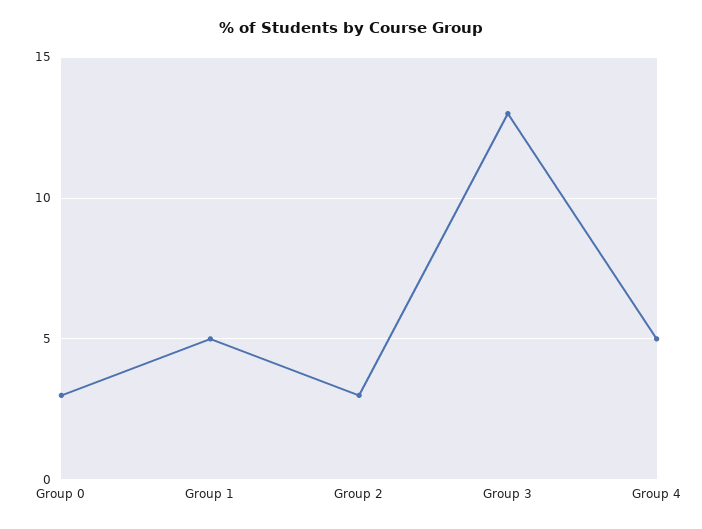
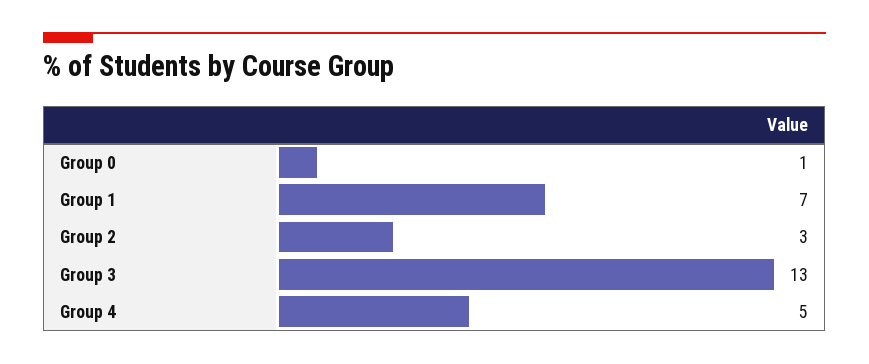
  {
-   "Group 0": 3,
+   "Group 0": 1,
-   "Group 1": 5,
+   "Group 1": 7,
    "Group 2": 3,
    "Group 3": 13,
    "Group 4": 5
  }

